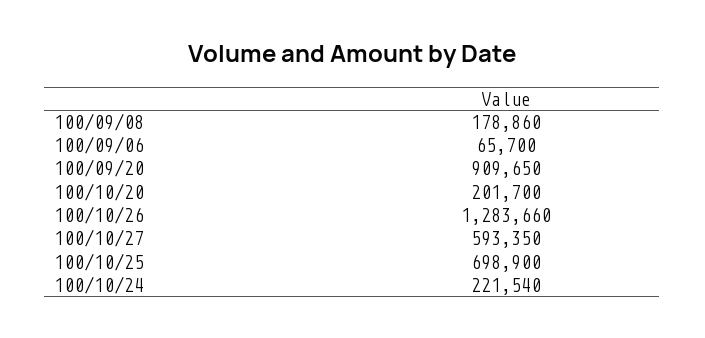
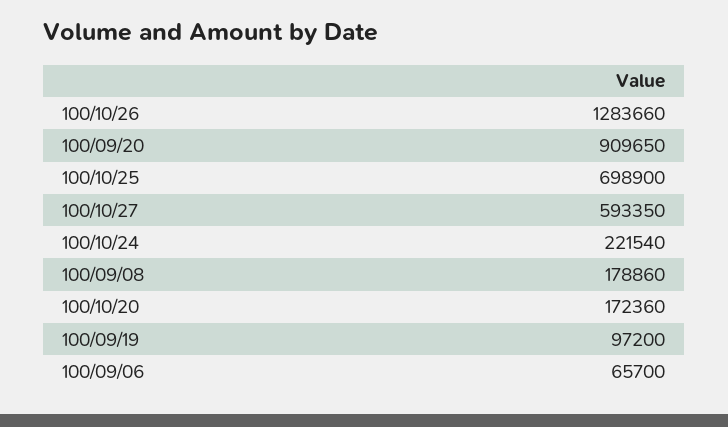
  {
    "100/09/08": 178860,
    "100/09/06": 65700,
    "100/09/20": 909650,
-   "100/10/20": 201700,
+   "100/10/20": 172360,
    "100/10/26": 1283660,
    "100/10/27": 593350,
    "100/10/25": 698900,
-   "100/10/24": 221540
+   "100/10/24": 221540,
+   "100/09/19": 97200
  }

